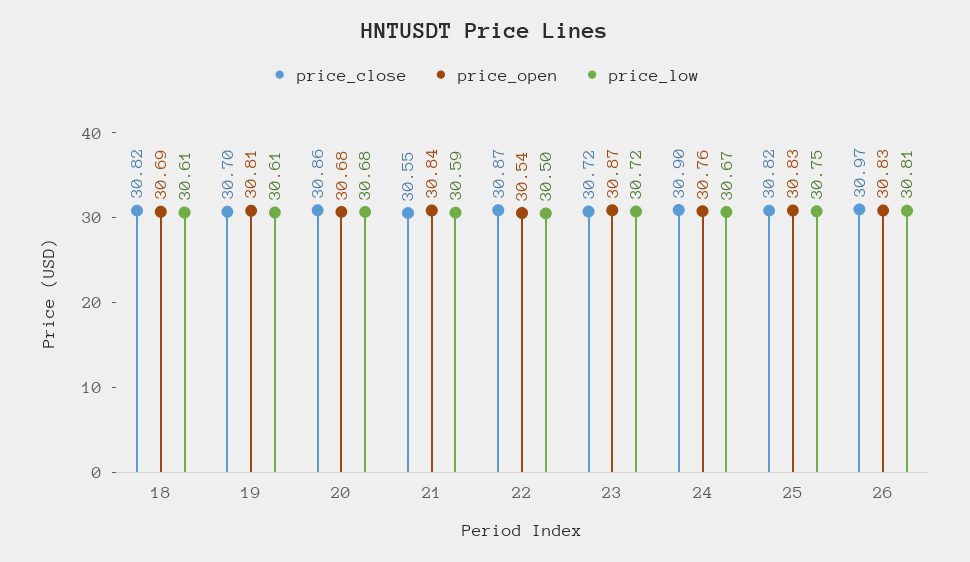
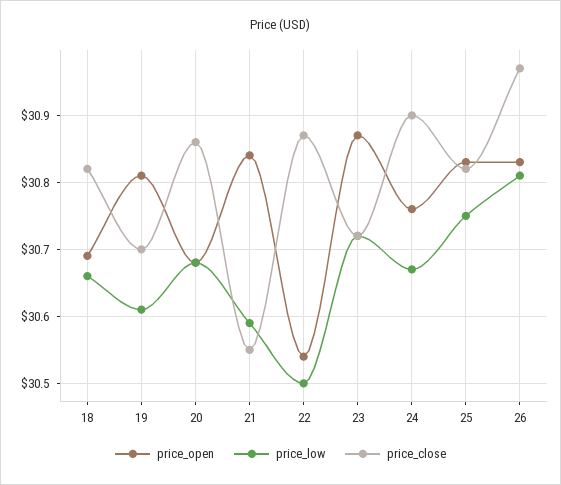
  {
    "price_close": {
      "18": 30.82,
      "19": 30.7,
      "20": 30.86,
      "21": 30.55,
      "22": 30.87,
      "23": 30.72,
      "24": 30.9,
      "25": 30.82,
      "26": 30.97
    },
    "price_open": {
      "18": 30.69,
      "19": 30.81,
      "20": 30.68,
      "21": 30.84,
      "22": 30.54,
      "23": 30.87,
      "24": 30.76,
      "25": 30.83,
      "26": 30.83
    },
    "price_low": {
-     "18": 30.61,
+     "18": 30.66,
      "19": 30.61,
      "20": 30.68,
      "21": 30.59,
      "22": 30.5,
      "23": 30.72,
      "24": 30.67,
      "25": 30.75,
      "26": 30.81
    }
  }

